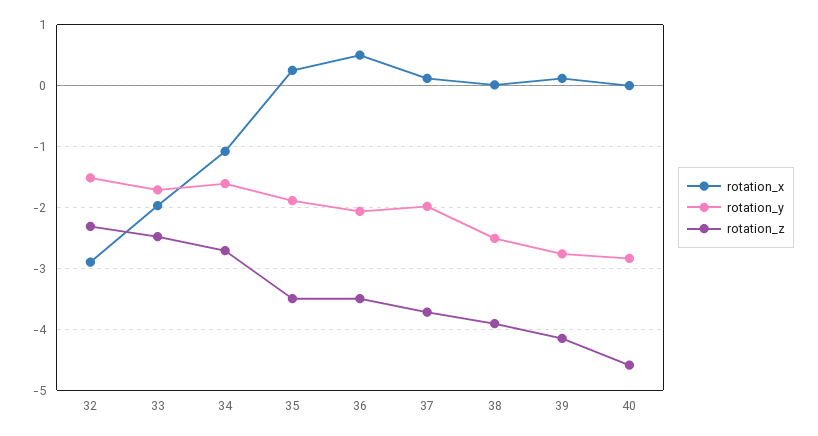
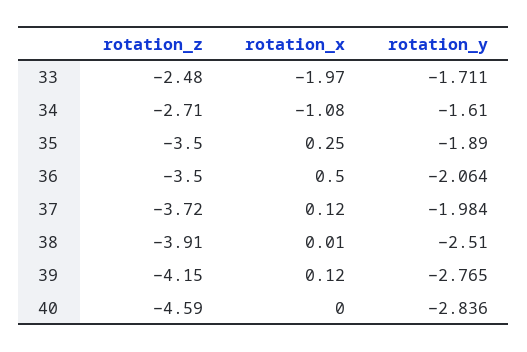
  {
    "rotation_x": {
-     "32": -2.9,
      "33": -1.97,
      "34": -1.08,
      "35": 0.25,
      "36": 0.5,
      "37": 0.12,
      "38": 0.01,
      "39": 0.12,
      "40": 0
    },
    "rotation_y": {
-     "32": -1.5,
      "33": -1.711,
      "34": -1.61,
      "35": -1.89,
      "36": -2.064,
      "37": -1.984,
      "38": -2.51,
      "39": -2.765,
      "40": -2.836
    },
    "rotation_z": {
-     "32": -2.3,
      "33": -2.48,
      "34": -2.71,
      "35": -3.5,
      "36": -3.5,
      "37": -3.72,
      "38": -3.91,
      "39": -4.15,
      "40": -4.59
    }
  }

